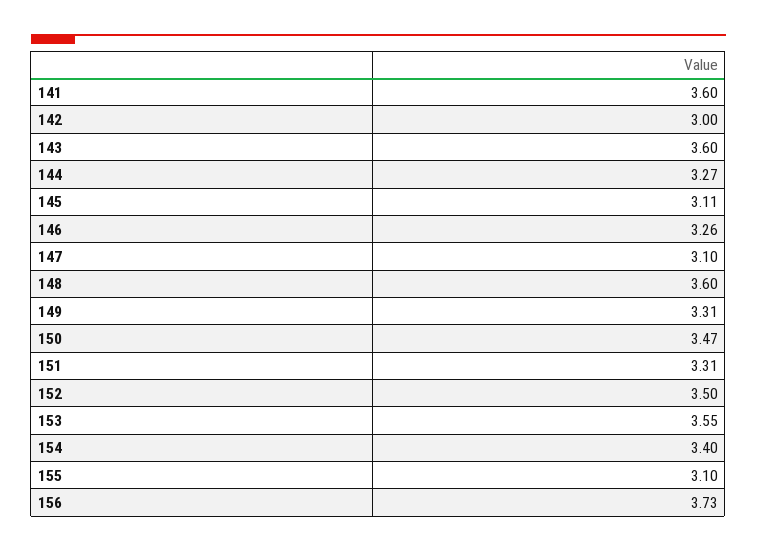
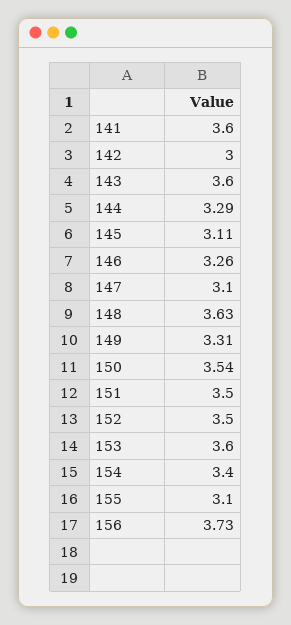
  {
    "141": 3.6,
    "142": 3,
    "143": 3.6,
-   "144": 3.27,
+   "144": 3.29,
    "145": 3.11,
    "146": 3.26,
    "147": 3.1,
-   "148": 3.6,
+   "148": 3.63,
    "149": 3.31,
-   "150": 3.47,
+   "150": 3.54,
-   "151": 3.31,
+   "151": 3.5,
    "152": 3.5,
-   "153": 3.55,
+   "153": 3.6,
    "154": 3.4,
    "155": 3.1,
    "156": 3.73
  }

